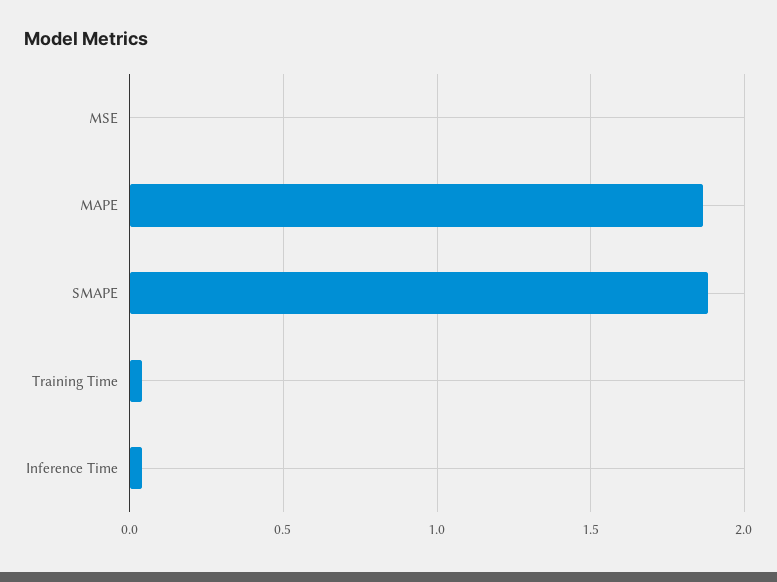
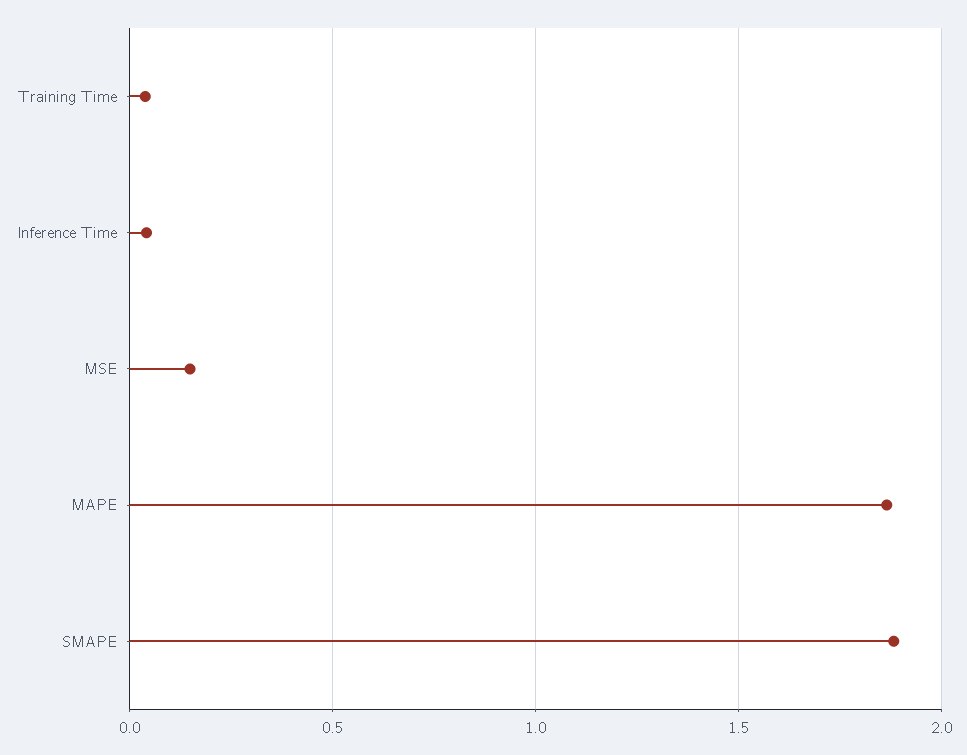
  {
-   "MSE": 0,
+   "MSE": 0.15,
    "MAPE": 1.85,
    "SMAPE": 1.9,
    "Training Time": 0.05,
    "Inference Time": 0.05
  }

